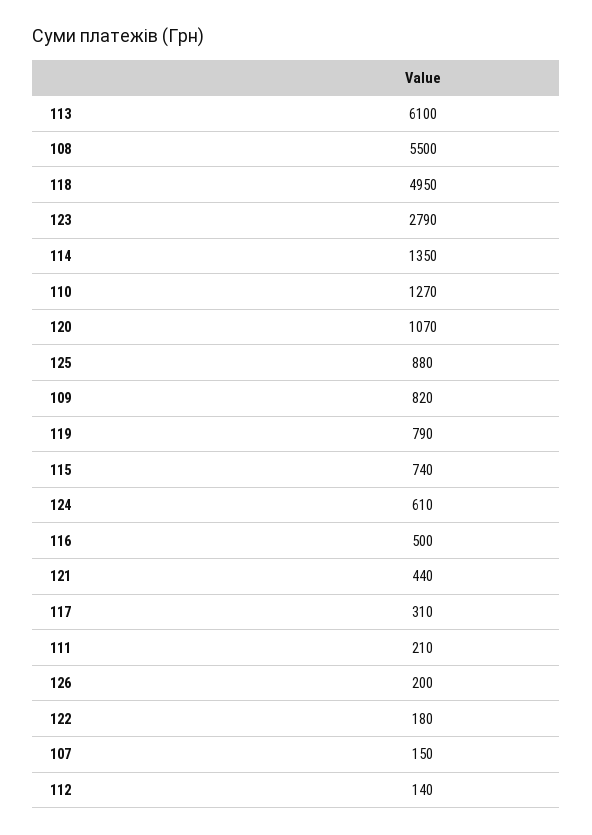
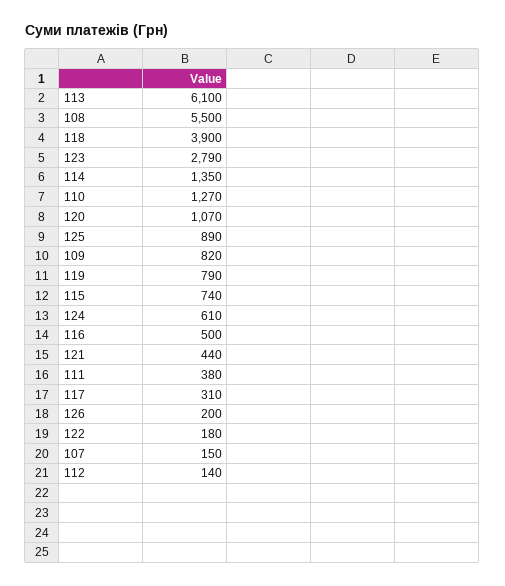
  {
    "113": 6100,
    "108": 5500,
-   "118": 4950,
+   "118": 3900,
    "123": 2790,
    "114": 1350,
    "110": 1270,
    "120": 1070,
-   "125": 880,
+   "125": 890,
    "109": 820,
    "119": 790,
    "115": 740,
    "124": 610,
    "116": 500,
    "121": 440,
    "117": 310,
-   "111": 210,
+   "111": 380,
    "126": 200,
    "122": 180,
    "107": 150,
    "112": 140
  }

